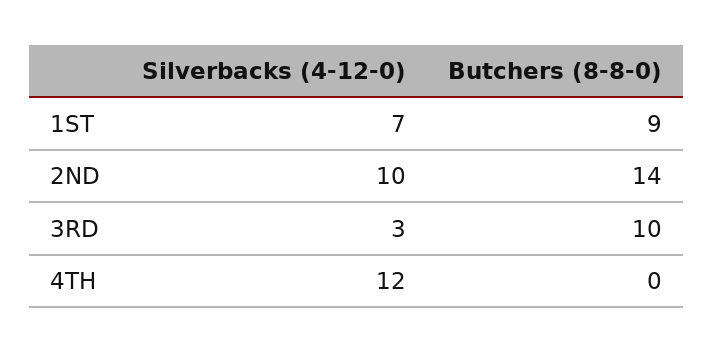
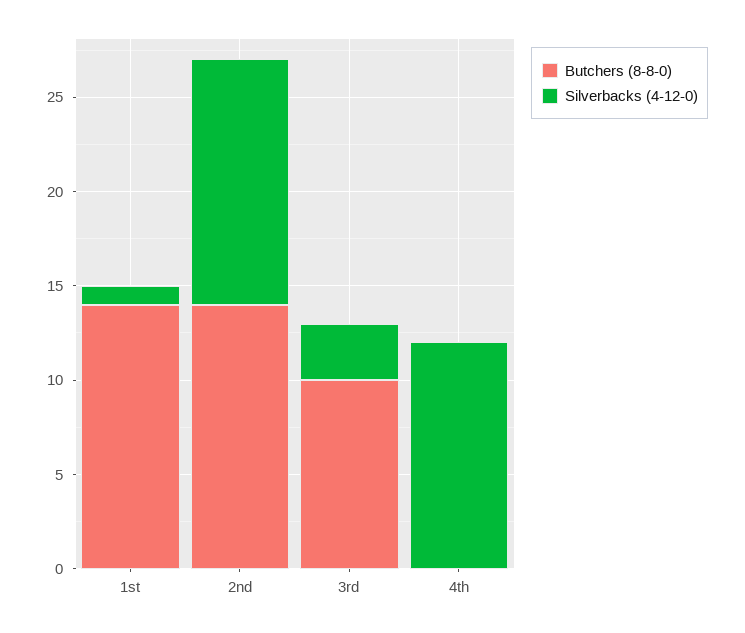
  {
    "Silverbacks (4-12-0)": {
-     "1ST": 7,
+     "1ST": 1,
-     "2ND": 10,
+     "2ND": 13,
      "3RD": 3,
      "4TH": 12
    },
    "Butchers (8-8-0)": {
-     "1ST": 9,
+     "1ST": 14,
      "2ND": 14,
      "3RD": 10,
      "4TH": 0
    }
  }

